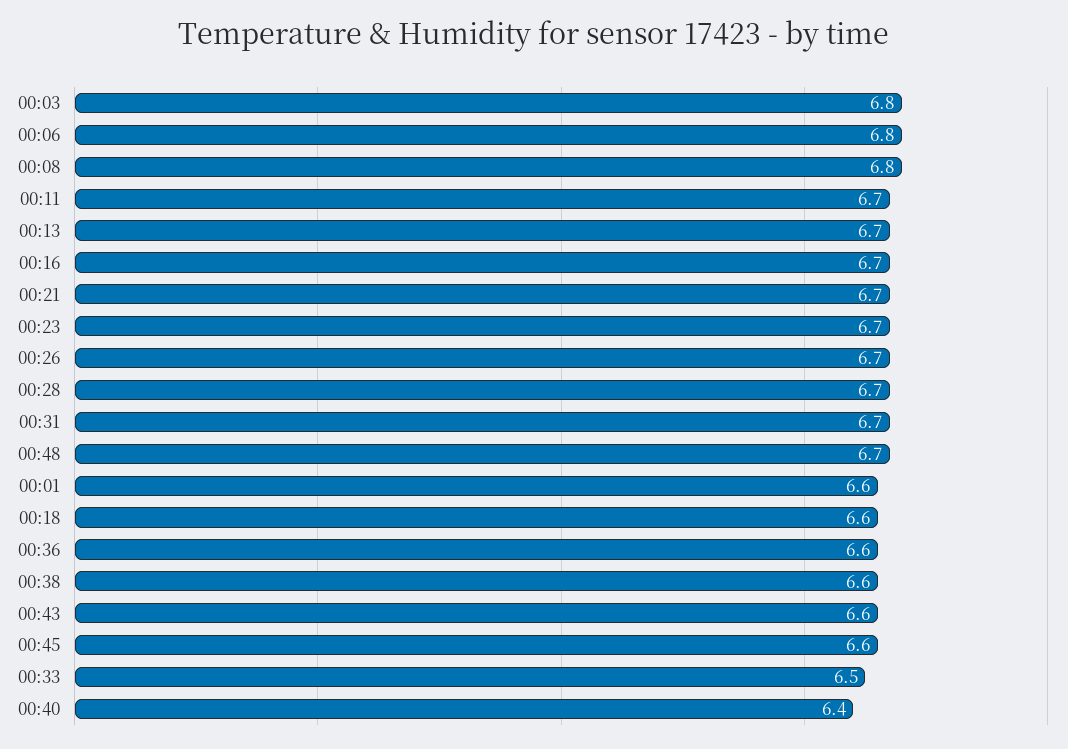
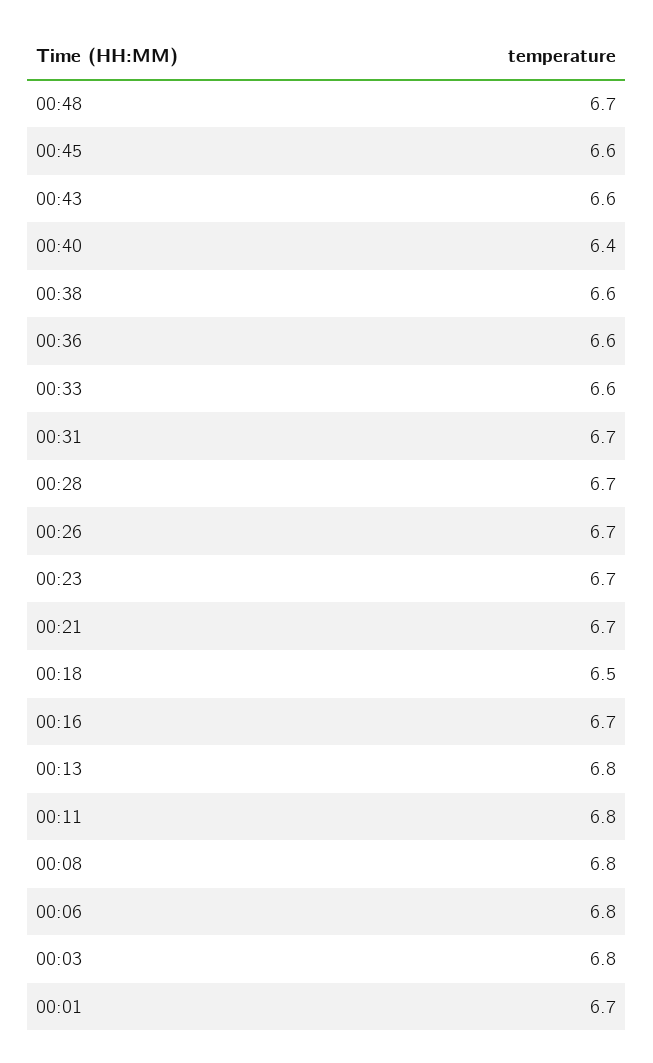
  {
    "00:03": 6.8,
    "00:06": 6.8,
    "00:08": 6.8,
-   "00:11": 6.7,
+   "00:11": 6.8,
-   "00:13": 6.7,
+   "00:13": 6.8,
    "00:16": 6.7,
    "00:21": 6.7,
    "00:23": 6.7,
    "00:26": 6.7,
    "00:28": 6.7,
    "00:31": 6.7,
    "00:48": 6.7,
-   "00:01": 6.6,
+   "00:01": 6.7,
-   "00:18": 6.6,
+   "00:18": 6.5,
    "00:36": 6.6,
    "00:38": 6.6,
    "00:43": 6.6,
    "00:45": 6.6,
-   "00:33": 6.5,
+   "00:33": 6.6,
    "00:40": 6.4
  }

